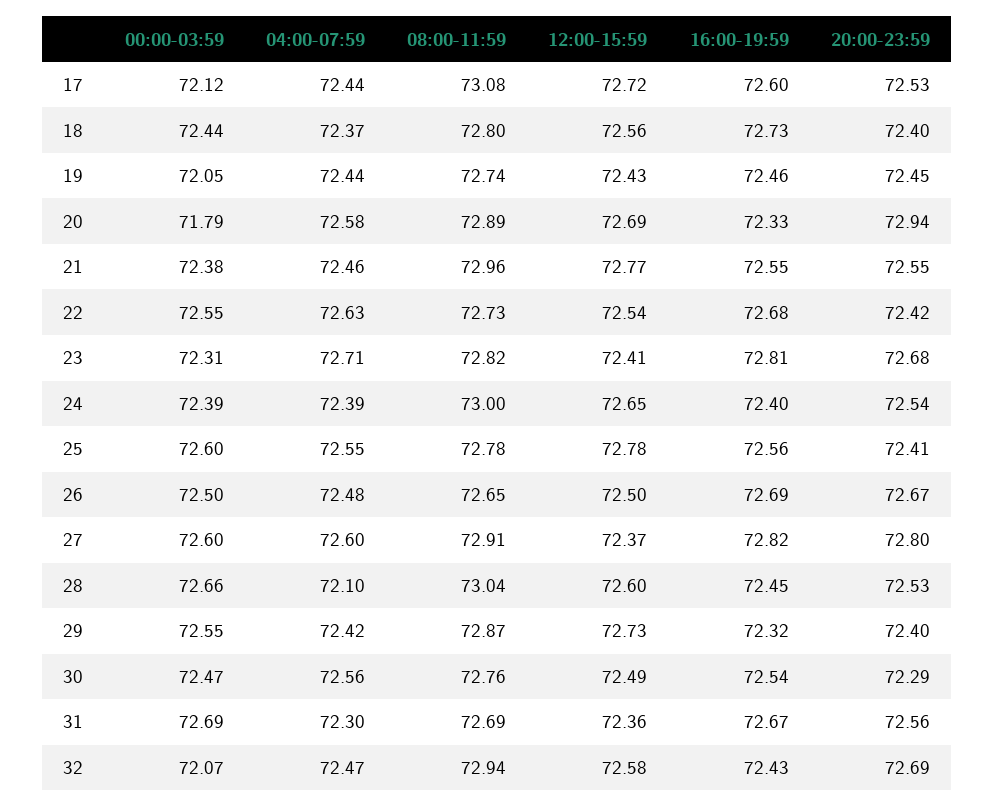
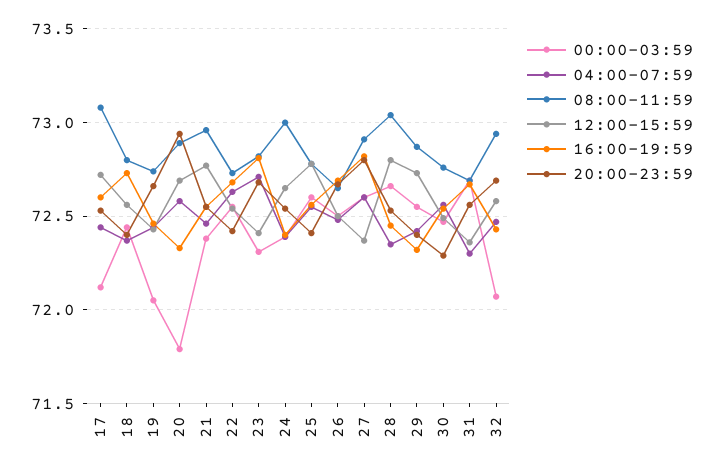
  {
    "00:00-03:59": {
      "17": 72.12,
      "18": 72.44,
      "19": 72.05,
      "20": 71.79,
      "21": 72.38,
      "22": 72.55,
      "23": 72.31,
      "24": 72.39,
      "25": 72.6,
      "26": 72.5,
      "27": 72.6,
      "28": 72.66,
      "29": 72.55,
      "30": 72.47,
      "31": 72.69,
      "32": 72.07
    },
    "04:00-07:59": {
      "17": 72.44,
      "18": 72.37,
      "19": 72.44,
      "20": 72.58,
      "21": 72.46,
      "22": 72.63,
      "23": 72.71,
      "24": 72.39,
      "25": 72.55,
      "26": 72.48,
      "27": 72.6,
-     "28": 72.1,
+     "28": 72.35,
      "29": 72.42,
      "30": 72.56,
      "31": 72.3,
      "32": 72.47
    },
    "08:00-11:59": {
      "17": 73.08,
      "18": 72.8,
      "19": 72.74,
      "20": 72.89,
      "21": 72.96,
      "22": 72.73,
      "23": 72.82,
      "24": 73,
      "25": 72.78,
      "26": 72.65,
      "27": 72.91,
      "28": 73.04,
      "29": 72.87,
      "30": 72.76,
      "31": 72.69,
      "32": 72.94
    },
    "12:00-15:59": {
      "17": 72.72,
      "18": 72.56,
      "19": 72.43,
      "20": 72.69,
      "21": 72.77,
      "22": 72.54,
      "23": 72.41,
      "24": 72.65,
      "25": 72.78,
      "26": 72.5,
      "27": 72.37,
-     "28": 72.6,
+     "28": 72.8,
      "29": 72.73,
      "30": 72.49,
      "31": 72.36,
      "32": 72.58
    },
    "16:00-19:59": {
      "17": 72.6,
      "18": 72.73,
      "19": 72.46,
      "20": 72.33,
      "21": 72.55,
      "22": 72.68,
      "23": 72.81,
      "24": 72.4,
      "25": 72.56,
      "26": 72.69,
      "27": 72.82,
      "28": 72.45,
      "29": 72.32,
      "30": 72.54,
      "31": 72.67,
      "32": 72.43
    },
    "20:00-23:59": {
      "17": 72.53,
      "18": 72.4,
-     "19": 72.45,
+     "19": 72.65,
      "20": 72.94,
      "21": 72.55,
      "22": 72.42,
      "23": 72.68,
      "24": 72.54,
      "25": 72.41,
      "26": 72.67,
      "27": 72.8,
      "28": 72.53,
      "29": 72.4,
      "30": 72.29,
      "31": 72.56,
      "32": 72.69
    }
  }

